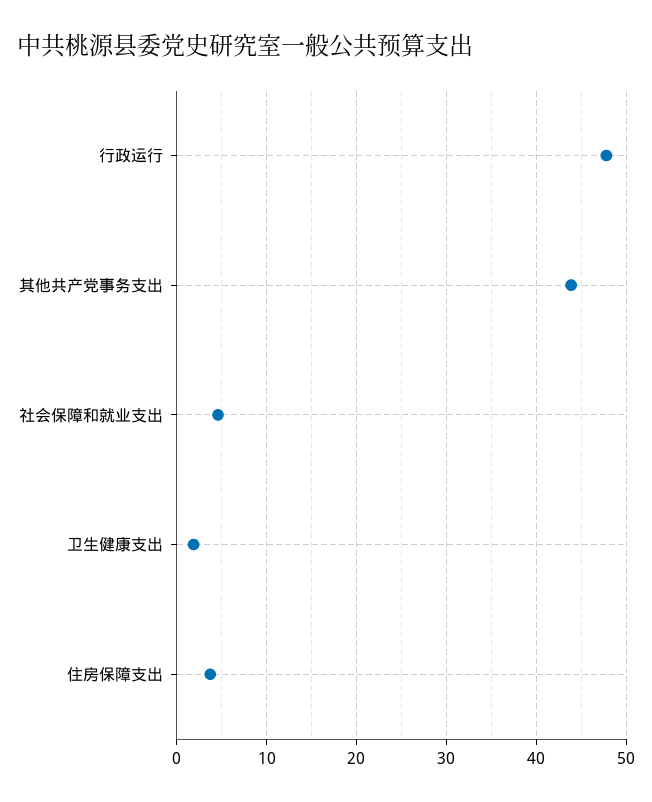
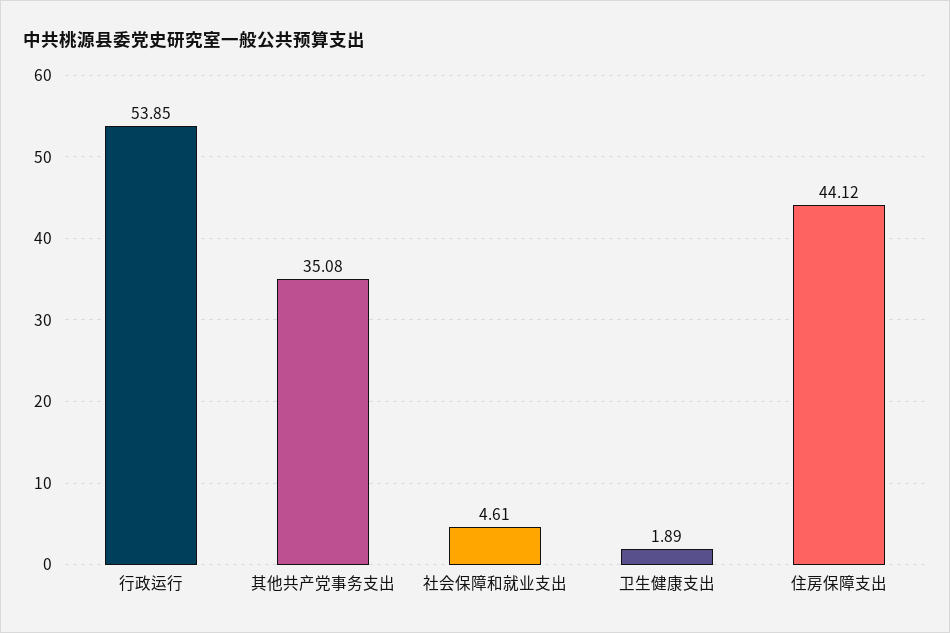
  {
-   "行政运行": 48,
+   "行政运行": 53.85,
-   "其他共产党事务支出": 44,
+   "其他共产党事务支出": 35.08,
    "社会保障和就业支出": 4.61,
    "卫生健康支出": 1.89,
-   "住房保障支出": 4
+   "住房保障支出": 44.12
  }

